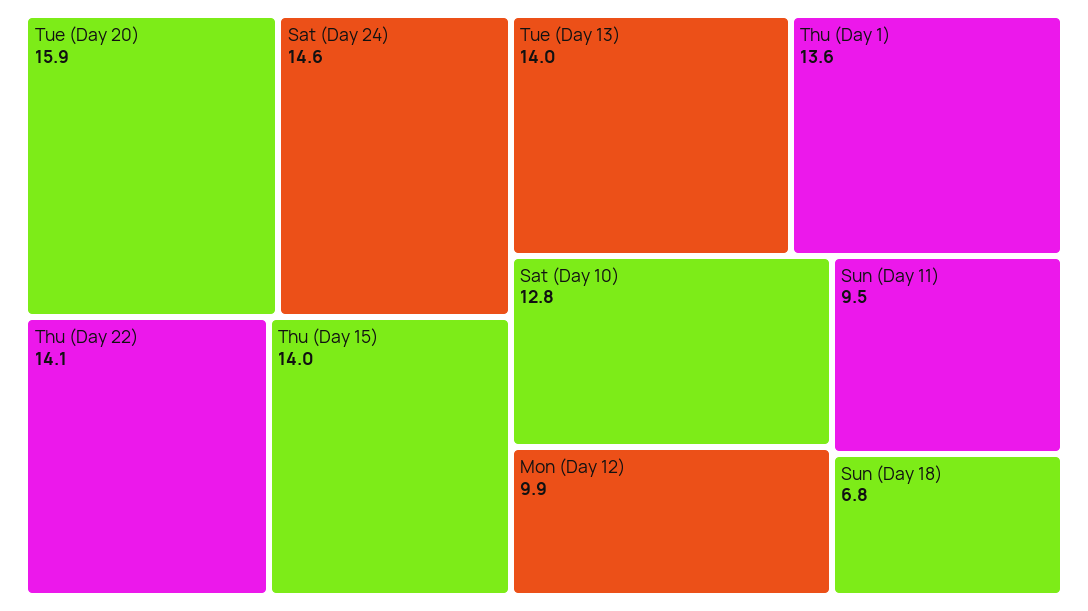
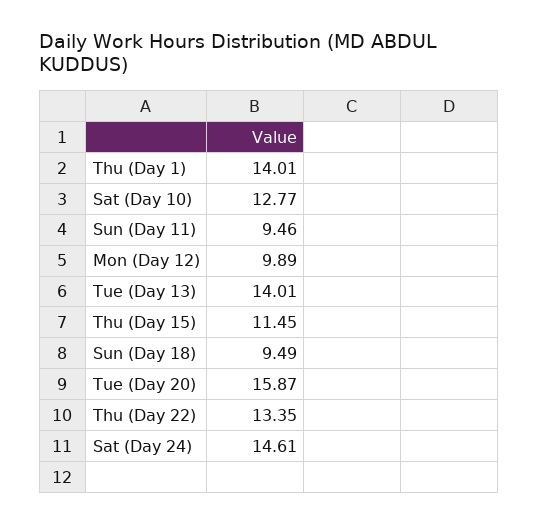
  {
    "Tue (Day 20)": 15.87,
    "Sat (Day 24)": 14.61,
-   "Thu (Day 22)": 14.1,
+   "Thu (Day 22)": 13.35,
-   "Thu (Day 15)": 14,
+   "Thu (Day 15)": 11.45,
    "Tue (Day 13)": 14.01,
-   "Thu (Day 1)": 13.6,
+   "Thu (Day 1)": 14.01,
    "Sat (Day 10)": 12.77,
    "Mon (Day 12)": 9.89,
    "Sun (Day 11)": 9.46,
-   "Sun (Day 18)": 6.8
+   "Sun (Day 18)": 9.49
  }

